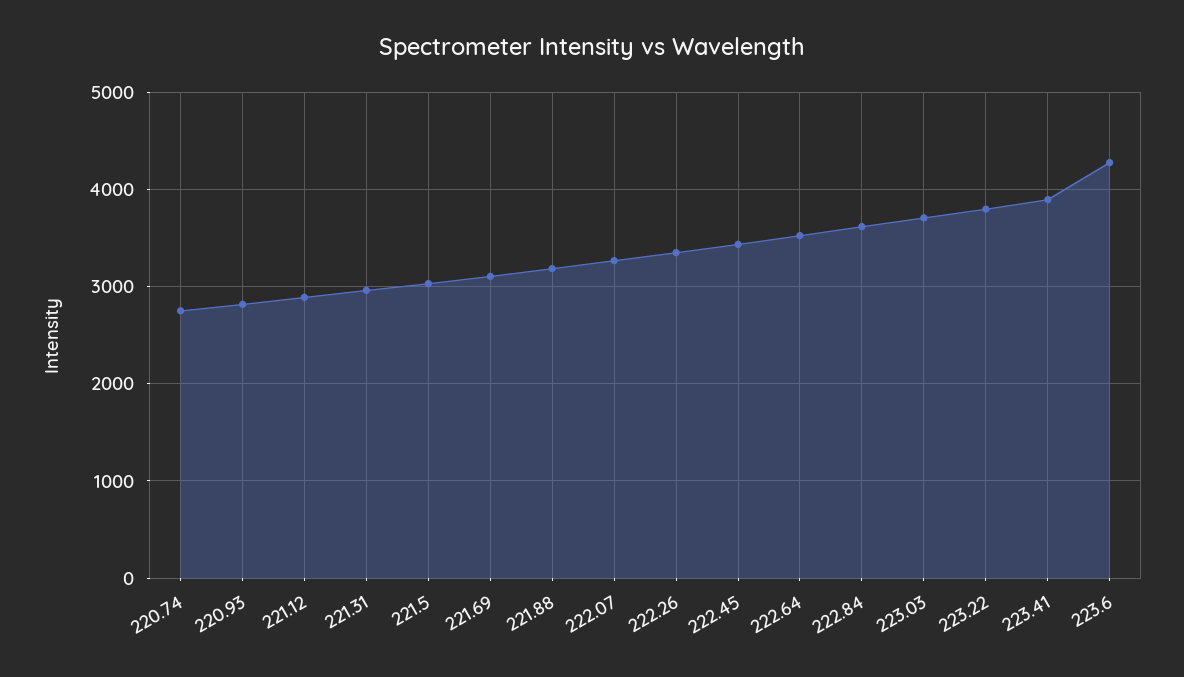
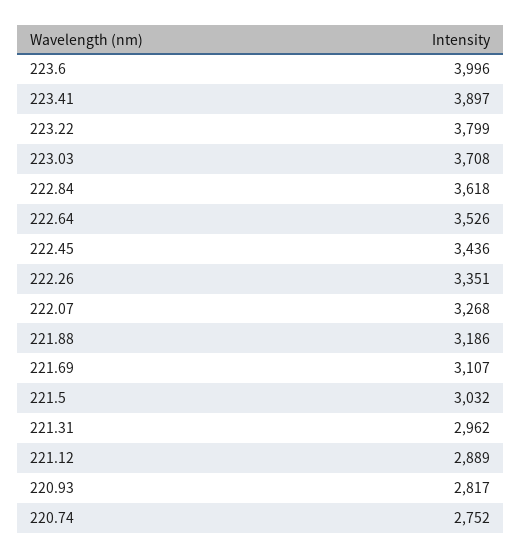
  {
    "220.74": 2752,
    "220.93": 2817,
    "221.12": 2889,
    "221.31": 2962,
    "221.5": 3032,
    "221.69": 3107,
    "221.88": 3186,
    "222.07": 3268,
    "222.26": 3351,
    "222.45": 3436,
    "222.64": 3526,
    "222.84": 3618,
    "223.03": 3708,
    "223.22": 3799,
    "223.41": 3897,
-   "223.6": 4300
+   "223.6": 3996
  }

